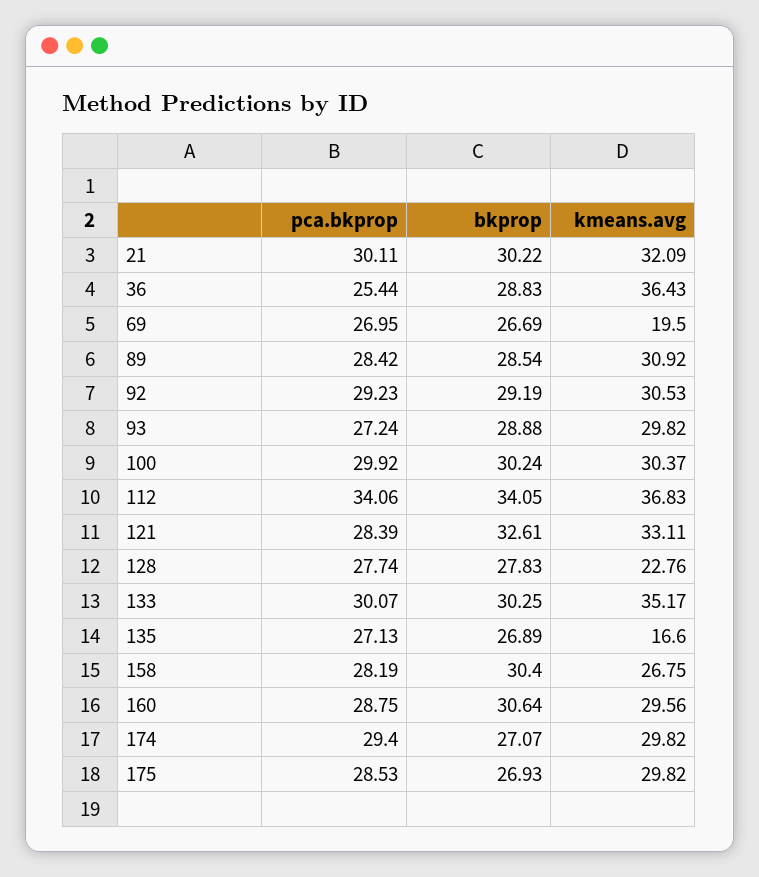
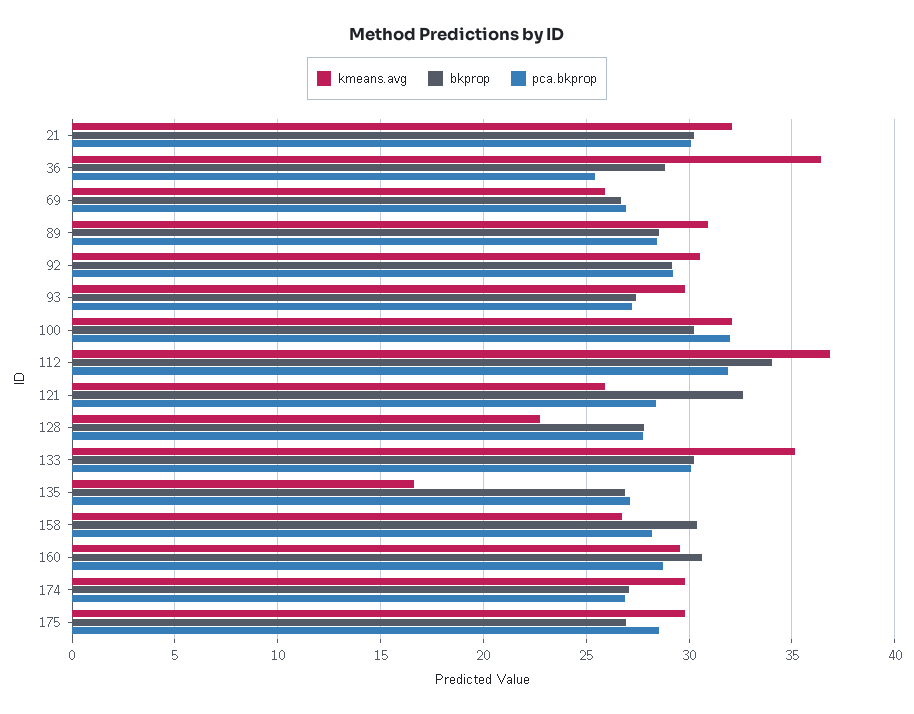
  {
    "pca.bkprop": {
      "21": 30.11,
      "36": 25.44,
      "69": 26.95,
      "89": 28.42,
      "92": 29.23,
      "93": 27.24,
-     "100": 29.92,
+     "100": 32,
-     "112": 34.06,
+     "112": 32,
      "121": 28.39,
      "128": 27.74,
      "133": 30.07,
      "135": 27.13,
      "158": 28.19,
      "160": 28.75,
-     "174": 29.4,
+     "174": 27,
      "175": 28.53
    },
    "bkprop": {
      "21": 30.22,
      "36": 28.83,
      "69": 26.69,
      "89": 28.54,
      "92": 29.19,
-     "93": 28.88,
+     "93": 27.5,
      "100": 30.24,
      "112": 34.05,
      "121": 32.61,
      "128": 27.83,
      "133": 30.25,
      "135": 26.89,
      "158": 30.4,
      "160": 30.64,
      "174": 27.07,
      "175": 26.93
    },
    "kmeans.avg": {
      "21": 32.09,
      "36": 36.43,
-     "69": 19.5,
+     "69": 26,
      "89": 30.92,
      "92": 30.53,
      "93": 29.82,
-     "100": 30.37,
+     "100": 32,
      "112": 36.83,
-     "121": 33.11,
+     "121": 26,
      "128": 22.76,
      "133": 35.17,
      "135": 16.6,
      "158": 26.75,
      "160": 29.56,
      "174": 29.82,
      "175": 29.82
    }
  }

